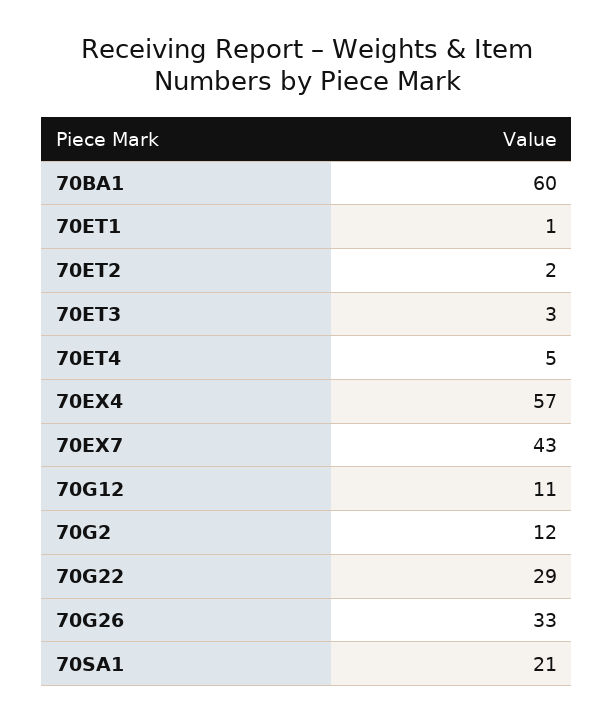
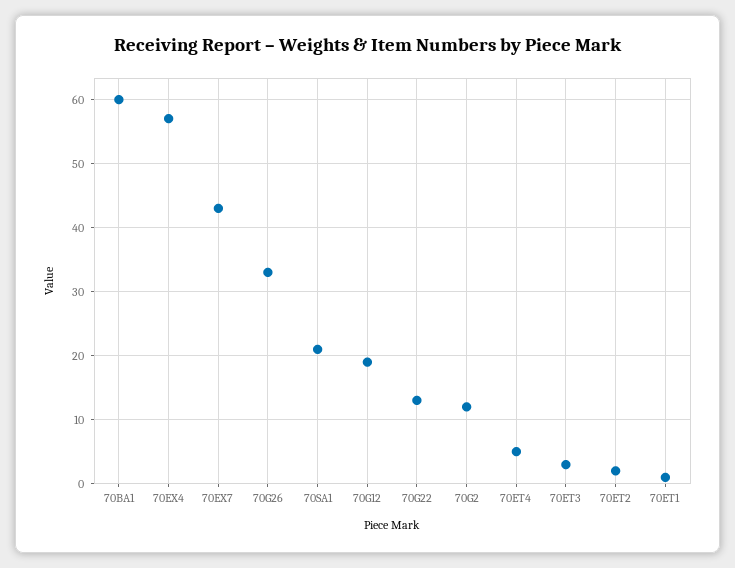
  {
    "70BA1": 60,
    "70ET1": 1,
    "70ET2": 2,
    "70ET3": 3,
    "70ET4": 5,
    "70EX4": 57,
    "70EX7": 43,
-   "70G12": 11,
+   "70G12": 19,
    "70G2": 12,
-   "70G22": 29,
+   "70G22": 13,
    "70G26": 33,
    "70SA1": 21
  }

